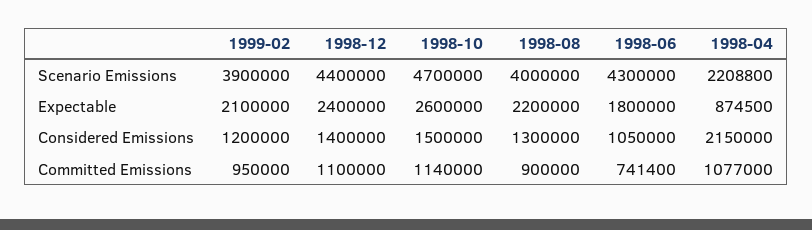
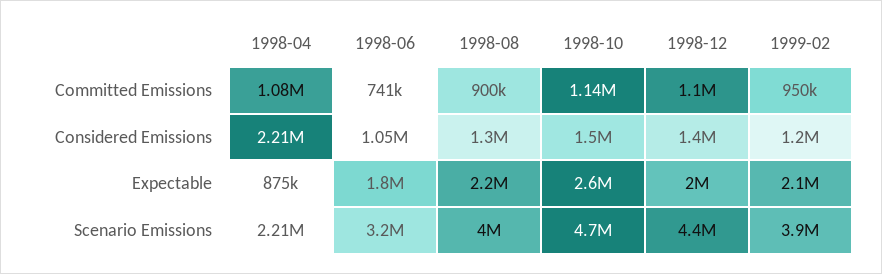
  {
    "1999-02": {
      "Scenario Emissions": 3900000,
      "Expectable": 2100000,
      "Considered Emissions": 1200000,
      "Committed Emissions": 950000
    },
    "1998-12": {
      "Scenario Emissions": 4400000,
-     "Expectable": 2400000,
+     "Expectable": 2000000,
      "Considered Emissions": 1400000,
      "Committed Emissions": 1100000
    },
    "1998-10": {
      "Scenario Emissions": 4700000,
      "Expectable": 2600000,
      "Considered Emissions": 1500000,
      "Committed Emissions": 1140000
    },
    "1998-08": {
      "Scenario Emissions": 4000000,
      "Expectable": 2200000,
      "Considered Emissions": 1300000,
      "Committed Emissions": 900000
    },
    "1998-06": {
-     "Scenario Emissions": 4300000,
+     "Scenario Emissions": 3200000,
      "Expectable": 1800000,
      "Considered Emissions": 1050000,
      "Committed Emissions": 741400
    },
    "1998-04": {
      "Scenario Emissions": 2208800,
      "Expectable": 874500,
-     "Considered Emissions": 2150000,
+     "Considered Emissions": 2210000,
      "Committed Emissions": 1077000
    }
  }

